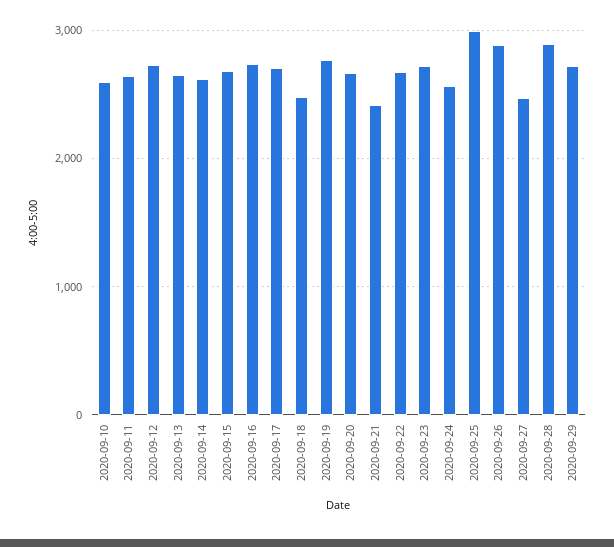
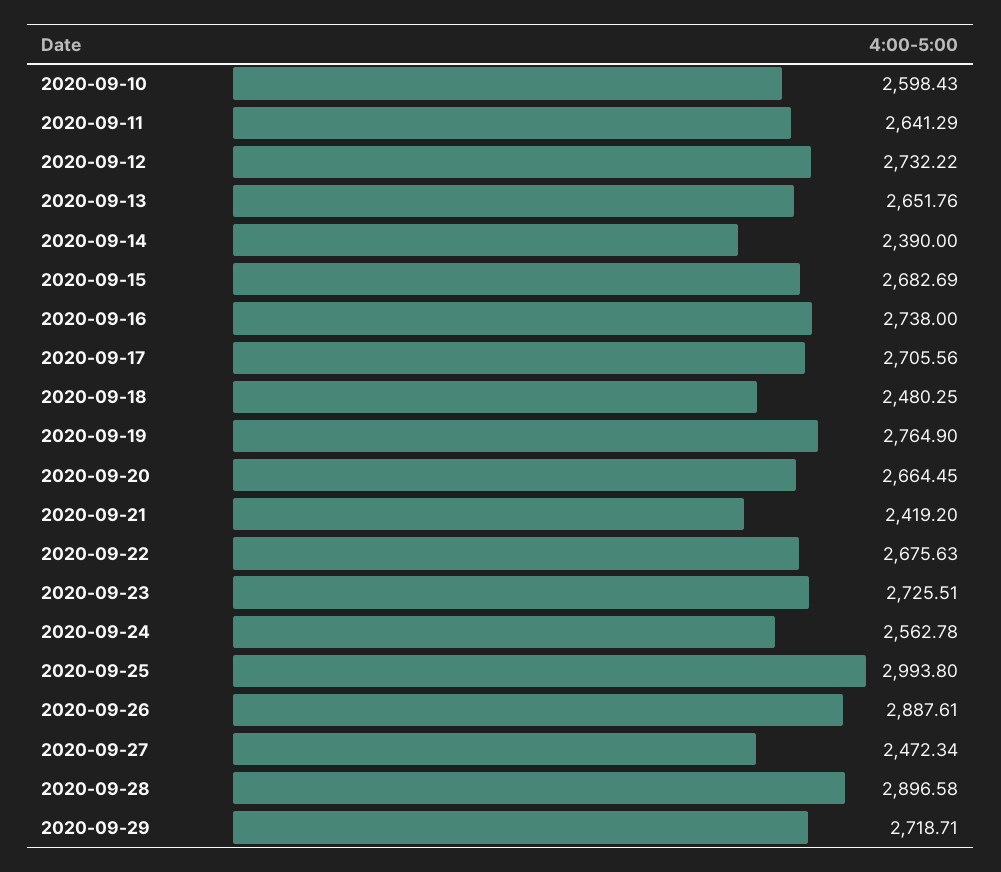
  {
    "2020-09-10": 2598.43,
    "2020-09-11": 2641.29,
    "2020-09-12": 2732.22,
    "2020-09-13": 2651.76,
-   "2020-09-14": 2600,
+   "2020-09-14": 2390,
    "2020-09-15": 2682.69,
    "2020-09-16": 2738,
    "2020-09-17": 2705.56,
    "2020-09-18": 2480.25,
    "2020-09-19": 2764.9,
    "2020-09-20": 2664.45,
    "2020-09-21": 2419.2,
    "2020-09-22": 2675.63,
    "2020-09-23": 2725.51,
    "2020-09-24": 2562.78,
    "2020-09-25": 2993.8,
    "2020-09-26": 2887.61,
    "2020-09-27": 2472.34,
    "2020-09-28": 2896.58,
    "2020-09-29": 2718.71
  }

